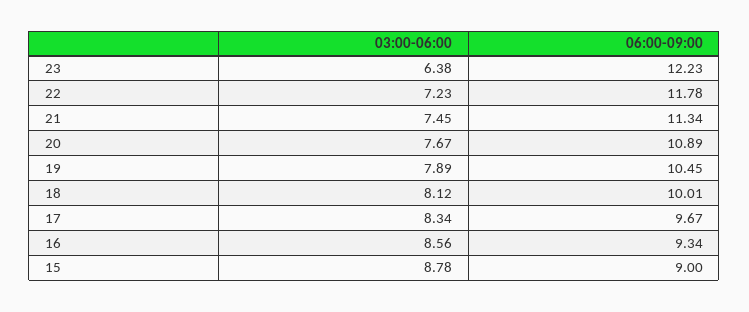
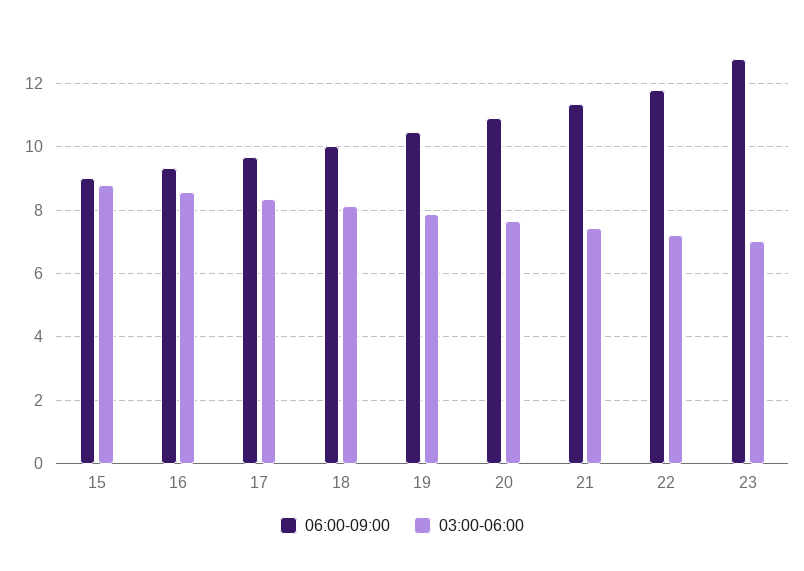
  {
    "03:00-06:00": {
-     "23": 6.38,
+     "23": 7,
      "22": 7.23,
      "21": 7.45,
      "20": 7.67,
      "19": 7.89,
      "18": 8.12,
      "17": 8.34,
      "16": 8.56,
      "15": 8.78
    },
    "06:00-09:00": {
-     "23": 12.23,
+     "23": 12.8,
      "22": 11.78,
      "21": 11.34,
      "20": 10.89,
      "19": 10.45,
      "18": 10.01,
      "17": 9.67,
      "16": 9.34,
      "15": 9
    }
  }

